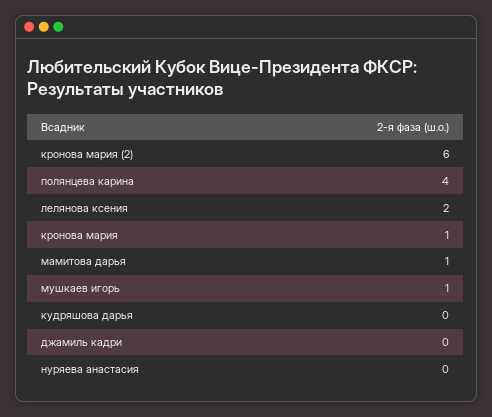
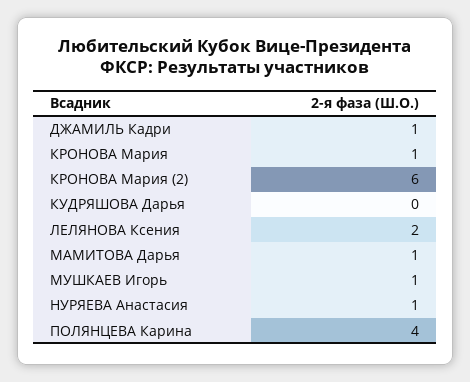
  {
    "кронова мария (2)": 6,
    "полянцева карина": 4,
    "лелянова ксения": 2,
    "кронова мария": 1,
    "мамитова дарья": 1,
    "мушкаев игорь": 1,
    "кудряшова дарья": 0,
-   "джамиль кадри": 0,
+   "джамиль кадри": 1,
-   "нуряева анастасия": 0
+   "нуряева анастасия": 1
  }

